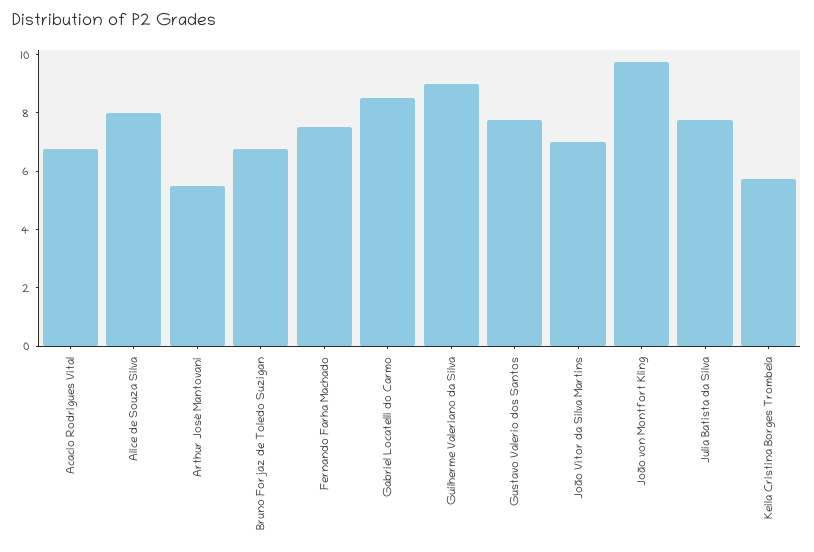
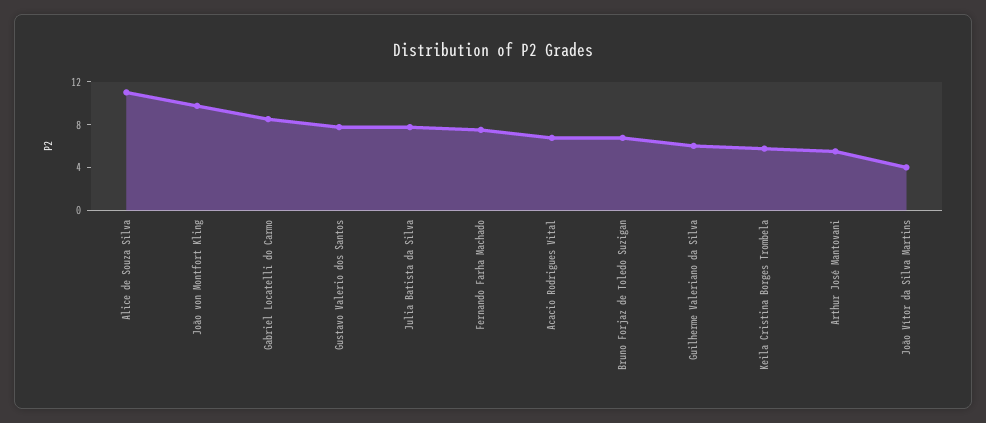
  {
    "Acacio Rodrigues Vital": 7,
-   "Alice de Souza Silva": 8,
+   "Alice de Souza Silva": 11,
    "Arthur José Mantovani": 5.5,
    "Bruno Forjaz de Toledo Suzigan": 7,
    "Fernando Farha Machado": 7.5,
    "Gabriel Locatelli do Carmo": 8.5,
-   "Guilherme Valeriano da Silva": 9,
+   "Guilherme Valeriano da Silva": 6,
    "Gustavo Valerio dos Santos": 8,
-   "João Vítor da Silva Martins": 7,
+   "João Vítor da Silva Martins": 4,
    "João von Montfort Kling": 10,
    "Julia Batista da Silva": 8,
    "Keila Cristina Borges Trombela": 6
  }

